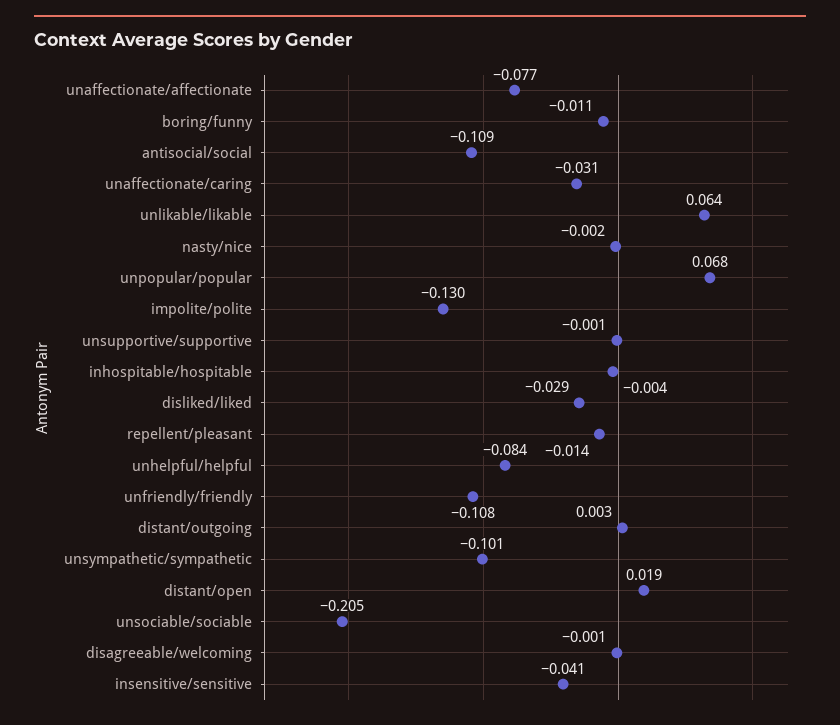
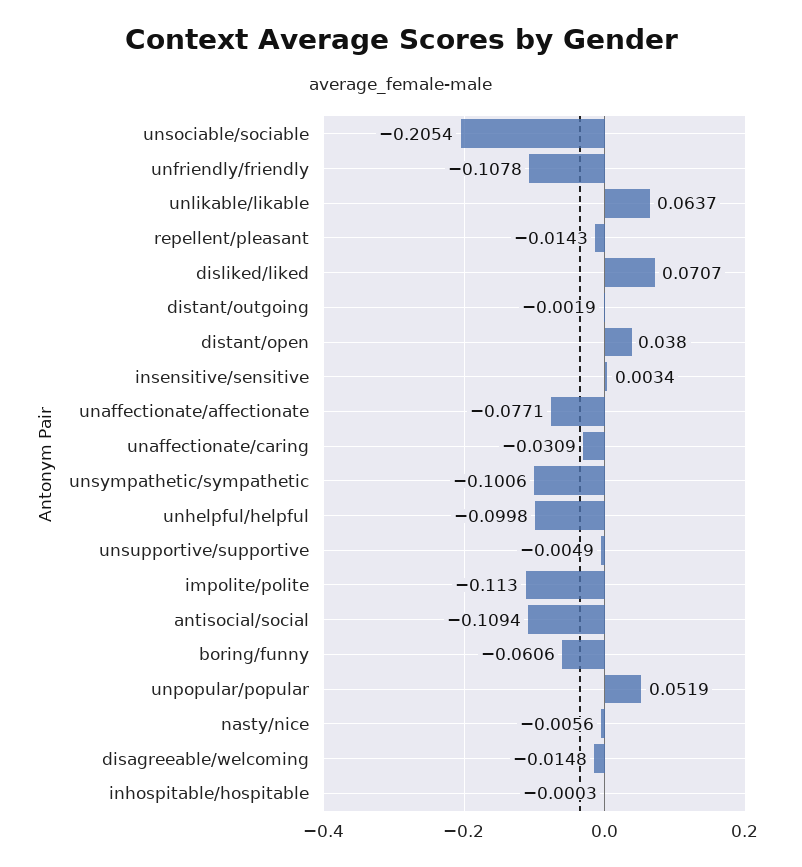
  {
    "unaffectionate/affectionate": -0.0771,
-   "boring/funny": -0.011,
+   "boring/funny": -0.0606,
    "antisocial/social": -0.1094,
    "unaffectionate/caring": -0.0309,
    "unlikable/likable": 0.0637,
-   "nasty/nice": -0.002,
+   "nasty/nice": -0.0056,
-   "unpopular/popular": 0.068,
+   "unpopular/popular": 0.0519,
-   "impolite/polite": -0.13,
+   "impolite/polite": -0.113,
-   "unsupportive/supportive": -0.001,
+   "unsupportive/supportive": -0.0049,
-   "inhospitable/hospitable": -0.004,
+   "inhospitable/hospitable": -0.0003,
-   "disliked/liked": -0.029,
+   "disliked/liked": 0.0707,
    "repellent/pleasant": -0.0143,
-   "unhelpful/helpful": -0.084,
+   "unhelpful/helpful": -0.0998,
    "unfriendly/friendly": -0.1078,
-   "distant/outgoing": 0.003,
+   "distant/outgoing": -0.0019,
    "unsympathetic/sympathetic": -0.1006,
-   "distant/open": 0.019,
+   "distant/open": 0.038,
    "unsociable/sociable": -0.2054,
-   "disagreeable/welcoming": -0.001,
+   "disagreeable/welcoming": -0.0148,
-   "insensitive/sensitive": -0.041
+   "insensitive/sensitive": 0.0034
  }

